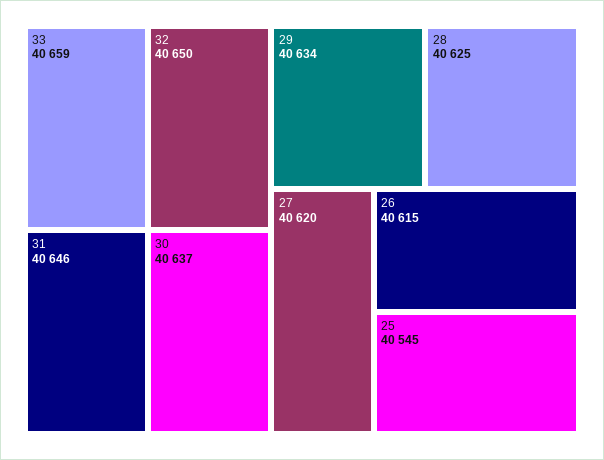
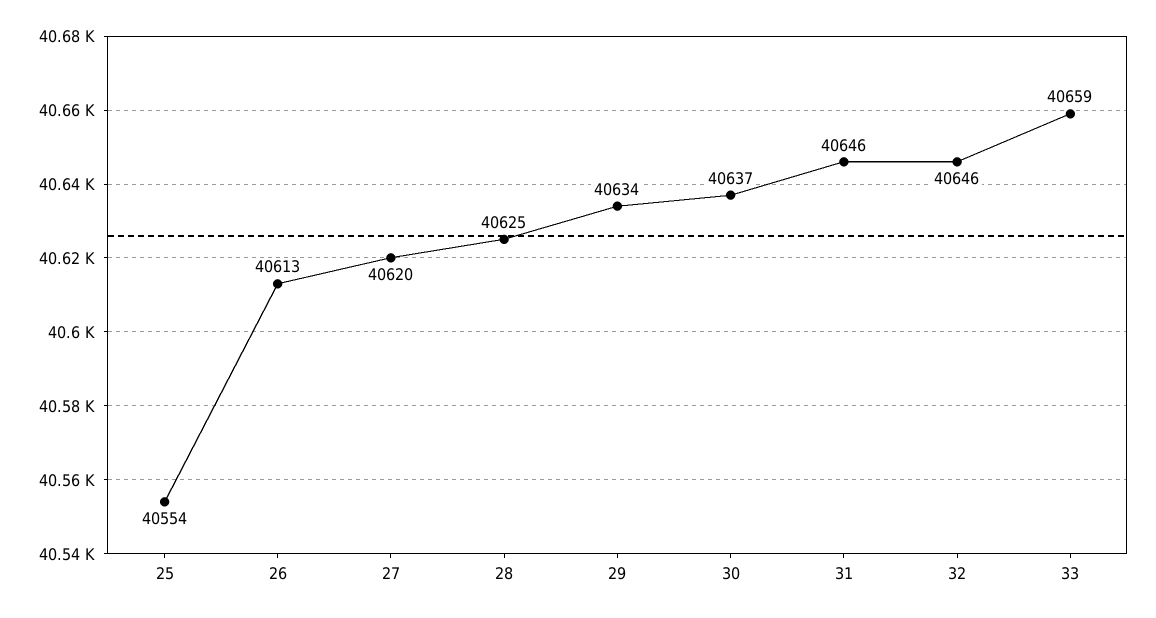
  {
    "33": 40659,
-   "32": 40650,
+   "32": 40646,
    "31": 40646,
    "30": 40637,
    "29": 40634,
    "28": 40625,
    "27": 40620,
-   "26": 40615,
+   "26": 40613,
-   "25": 40545
+   "25": 40554
  }

